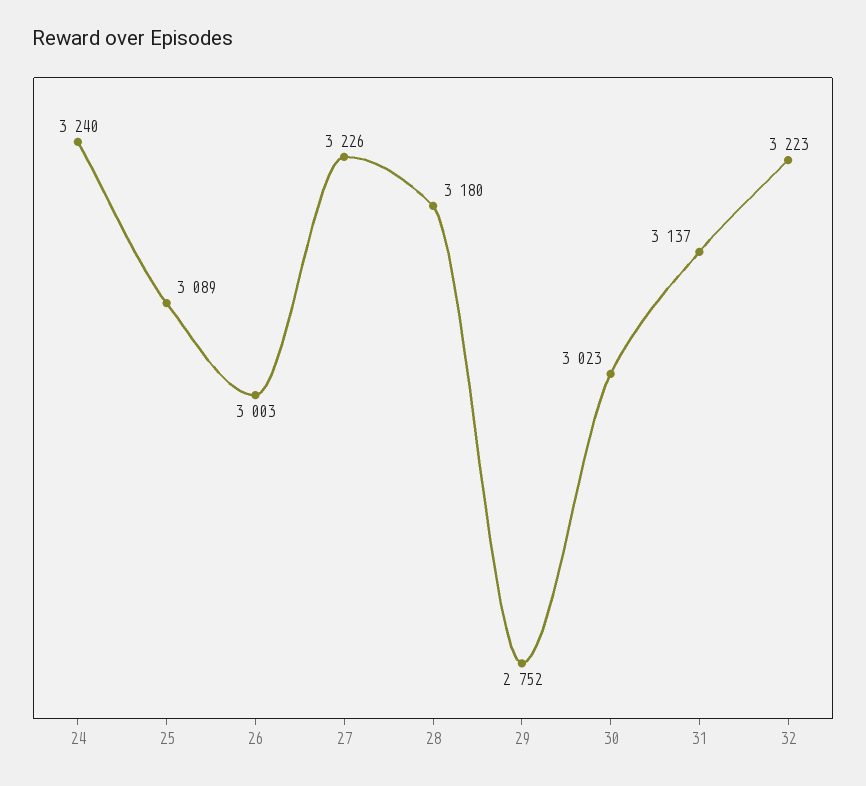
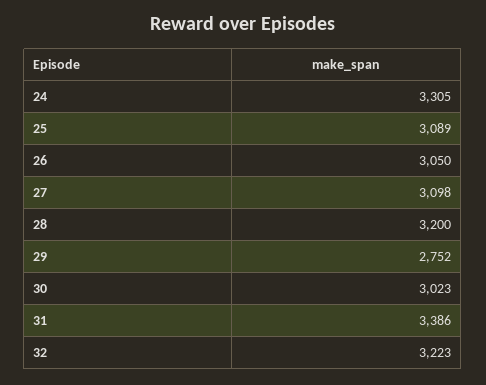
  {
-   "24": 3240,
+   "24": 3305,
    "25": 3089,
-   "26": 3003,
+   "26": 3050,
-   "27": 3226,
+   "27": 3098,
-   "28": 3180,
+   "28": 3200,
    "29": 2752,
    "30": 3023,
-   "31": 3137,
+   "31": 3386,
    "32": 3223
  }

